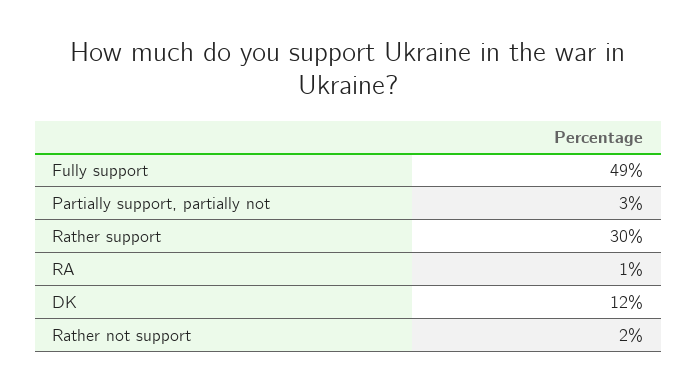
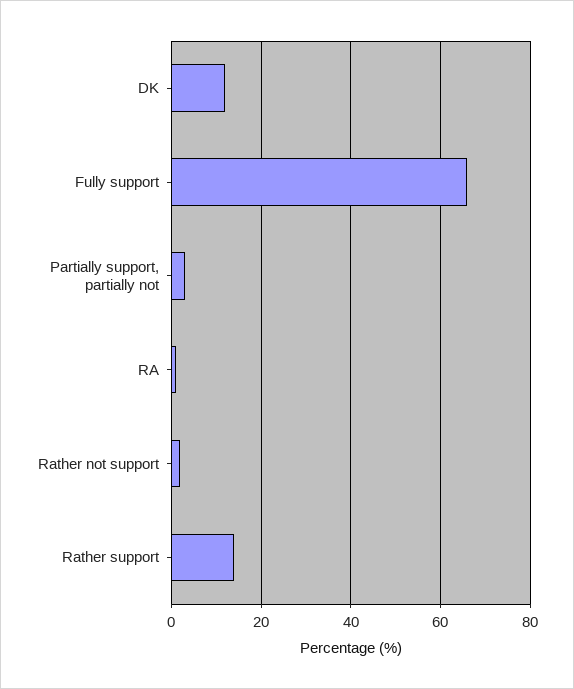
  {
-   "Fully support": 49,
+   "Fully support": 65,
    "Partially support, partially not": 3,
-   "Rather support": 30,
+   "Rather support": 15,
    "RA": 1,
    "DK": 12,
    "Rather not support": 2
  }

